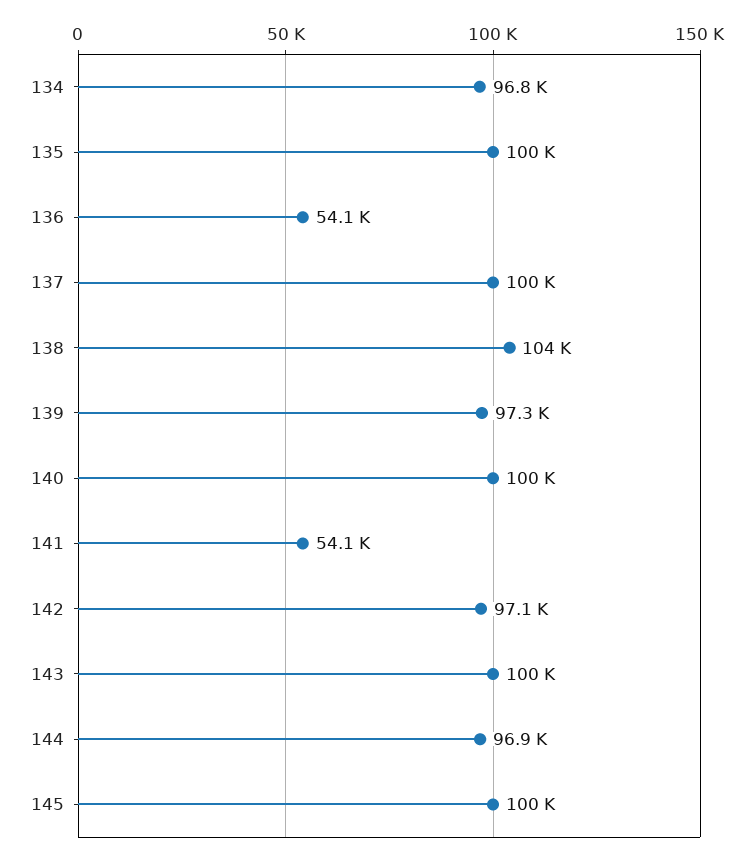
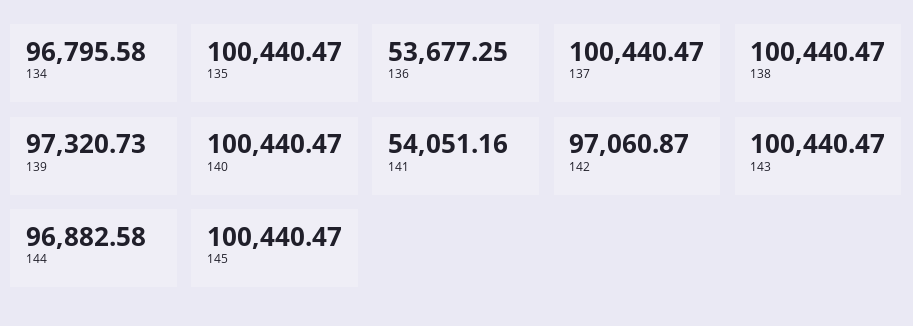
  {
    "134": 96795.58,
    "135": 100440.47,
-   "136": 54100,
+   "136": 53677.25,
    "137": 100440.47,
-   "138": 104000,
+   "138": 100440.47,
    "139": 97320.73,
    "140": 100440.47,
    "141": 54051.16,
    "142": 97060.87,
    "143": 100440.47,
    "144": 96882.58,
    "145": 100440.47
  }

